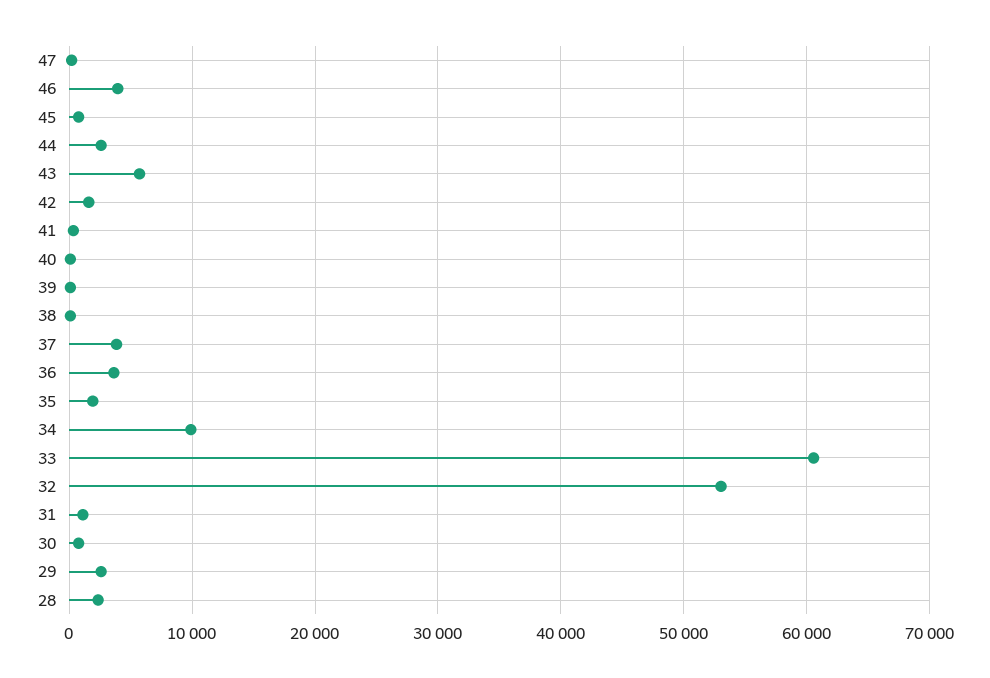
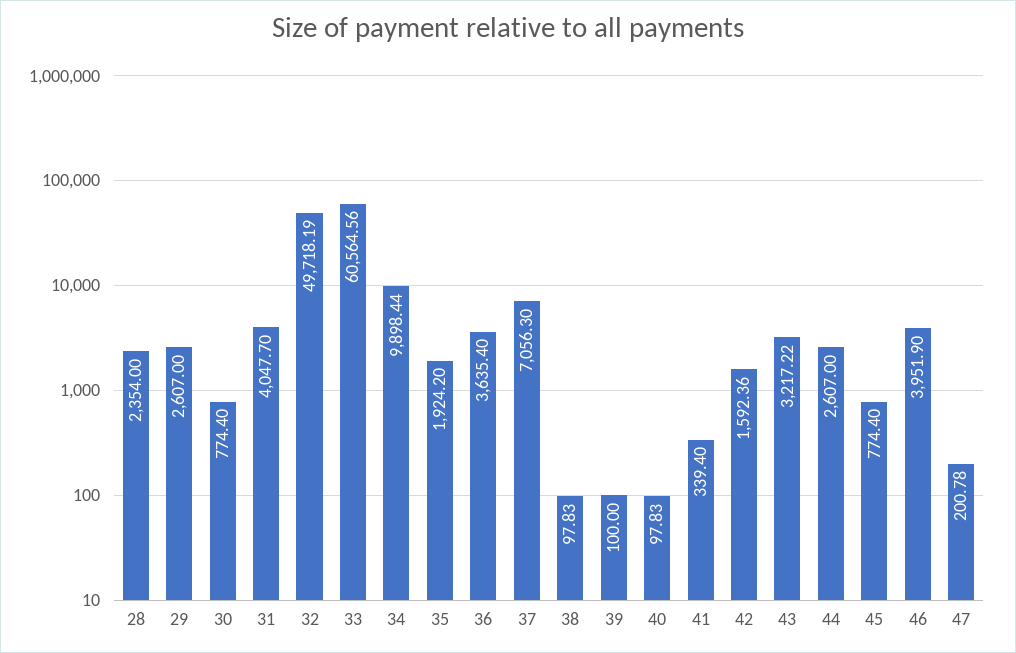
  {
    "47": 200.78,
    "46": 3951.9,
    "45": 774.4,
    "44": 2607,
-   "43": 6000,
+   "43": 3217.22,
    "42": 1592.36,
    "41": 339.4,
    "40": 97.83,
    "39": 100,
    "38": 97.83,
-   "37": 4000,
+   "37": 7056.3,
    "36": 3635.4,
    "35": 1924.2,
    "34": 9898.44,
    "33": 60564.56,
-   "32": 53000,
+   "32": 49718.19,
-   "31": 1000,
+   "31": 4047.7,
    "30": 774.4,
    "29": 2607,
    "28": 2354
  }

